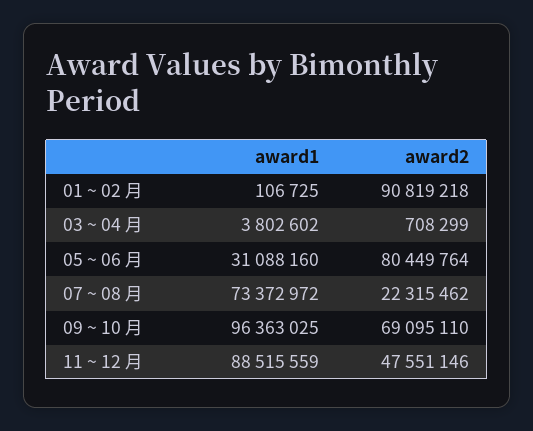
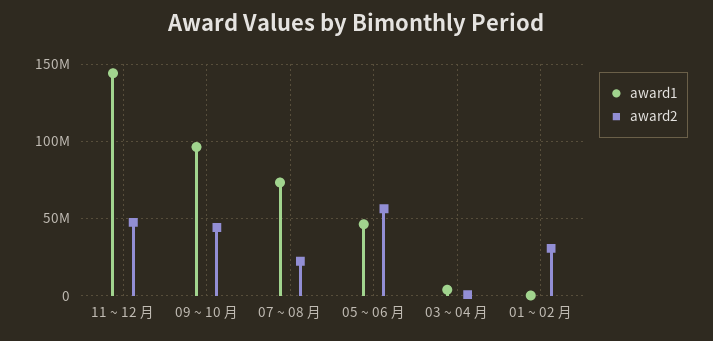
  {
    "award1": {
      "01 ~ 02 月": 106725,
      "03 ~ 04 月": 3802602,
-     "05 ~ 06 月": 31088160,
+     "05 ~ 06 月": 45000000,
      "07 ~ 08 月": 73372972,
      "09 ~ 10 月": 96363025,
-     "11 ~ 12 月": 88515559
+     "11 ~ 12 月": 145000000
    },
    "award2": {
-     "01 ~ 02 月": 90819218,
+     "01 ~ 02 月": 30000000,
      "03 ~ 04 月": 708299,
-     "05 ~ 06 月": 80449764,
+     "05 ~ 06 月": 55000000,
      "07 ~ 08 月": 22315462,
-     "09 ~ 10 月": 69095110,
+     "09 ~ 10 月": 45000000,
      "11 ~ 12 月": 47551146
    }
  }

